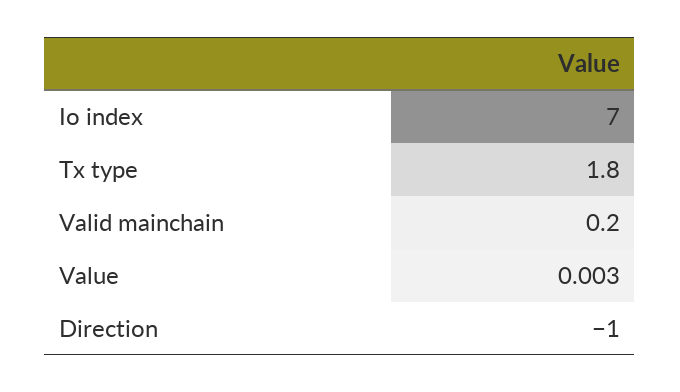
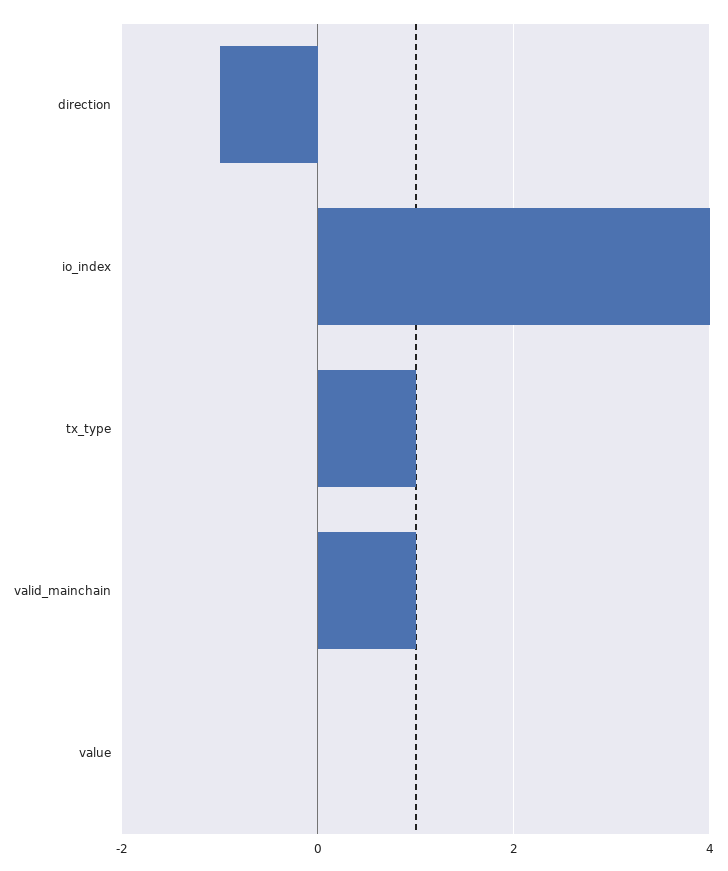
  {
-   "Io index": 7,
+   "Io index": 4,
-   "Tx type": 1.8,
+   "Tx type": 1,
-   "Valid mainchain": 0.2,
+   "Valid mainchain": 1,
    "Value": 0.003,
    "Direction": -1
  }

